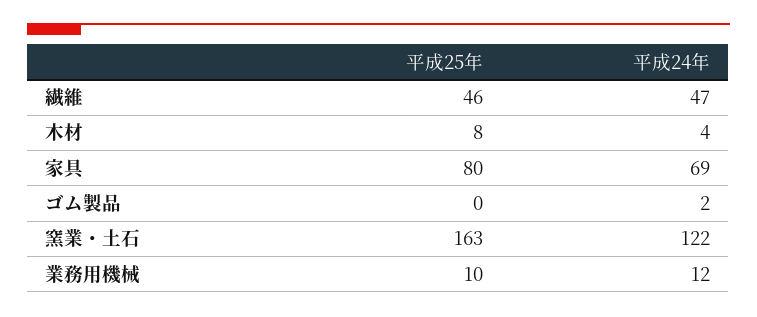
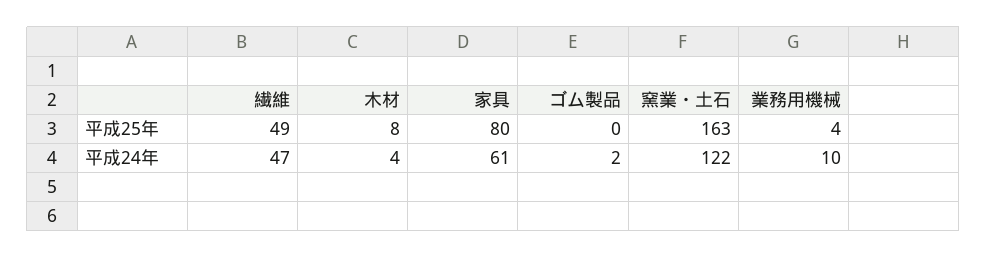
  {
    "平成25年": {
-     "繊維": 46,
+     "繊維": 49,
      "木材": 8,
      "家具": 80,
      "ゴム製品": 0,
      "窯業・土石": 163,
-     "業務用機械": 10
+     "業務用機械": 4
    },
    "平成24年": {
      "繊維": 47,
      "木材": 4,
-     "家具": 69,
+     "家具": 61,
      "ゴム製品": 2,
      "窯業・土石": 122,
-     "業務用機械": 12
+     "業務用機械": 10
    }
  }

